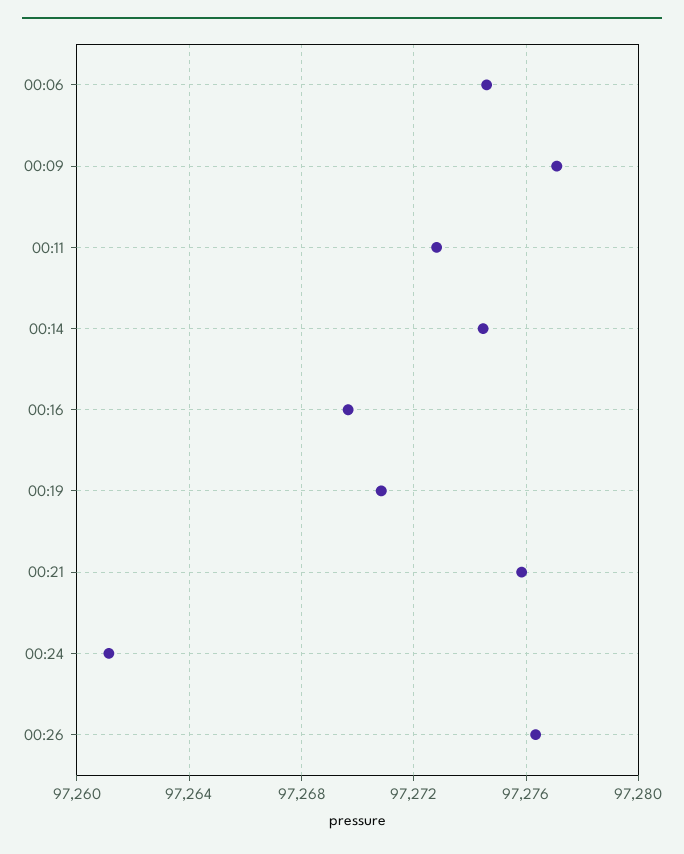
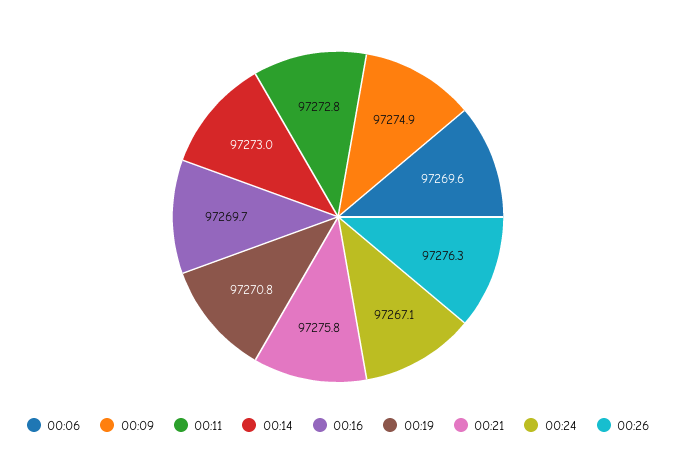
  {
-   "00:06": 97274.5,
+   "00:06": 97269.6,
-   "00:09": 97277,
+   "00:09": 97274.9,
    "00:11": 97272.8,
-   "00:14": 97274.5,
+   "00:14": 97273,
    "00:16": 97269.7,
    "00:19": 97270.8,
    "00:21": 97275.8,
-   "00:24": 97261,
+   "00:24": 97267.1,
    "00:26": 97276.3
  }

